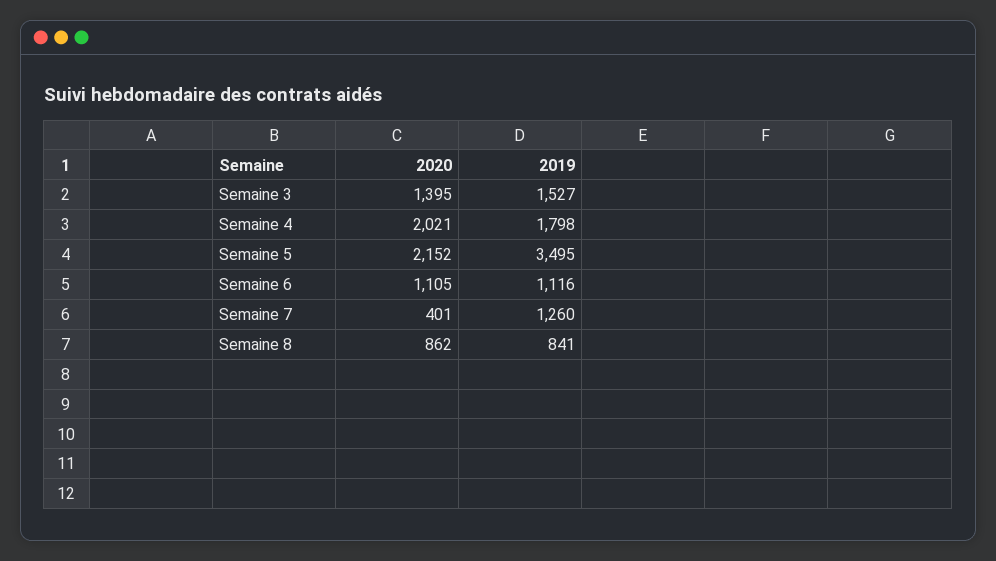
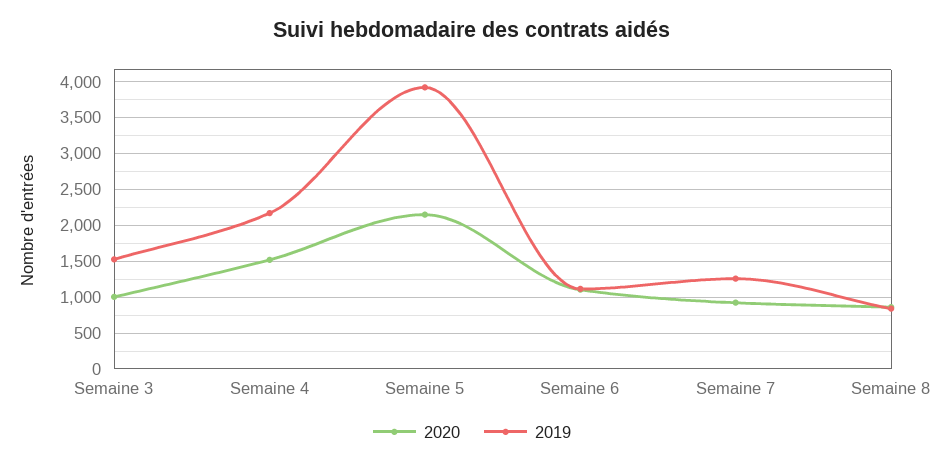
  {
    "2020": {
-     "Semaine 3": 1395,
+     "Semaine 3": 1000,
-     "Semaine 4": 2021,
+     "Semaine 4": 1500,
      "Semaine 5": 2152,
      "Semaine 6": 1105,
-     "Semaine 7": 401,
+     "Semaine 7": 900,
      "Semaine 8": 862
    },
    "2019": {
      "Semaine 3": 1527,
-     "Semaine 4": 1798,
+     "Semaine 4": 2200,
-     "Semaine 5": 3495,
+     "Semaine 5": 3900,
      "Semaine 6": 1116,
      "Semaine 7": 1260,
      "Semaine 8": 841
    }
  }

